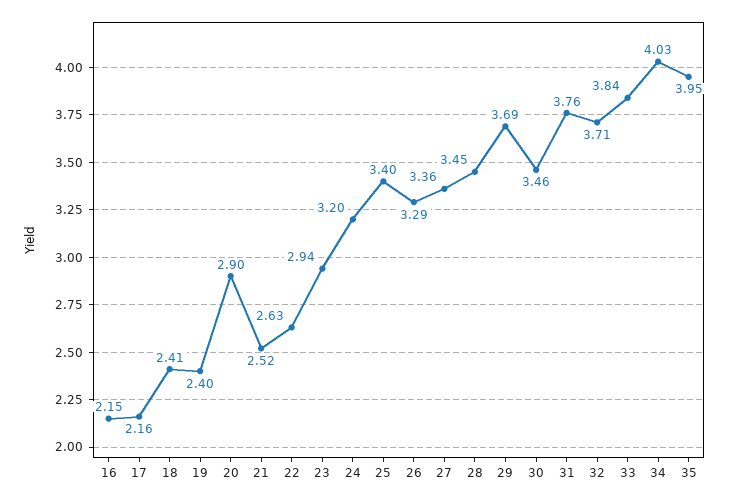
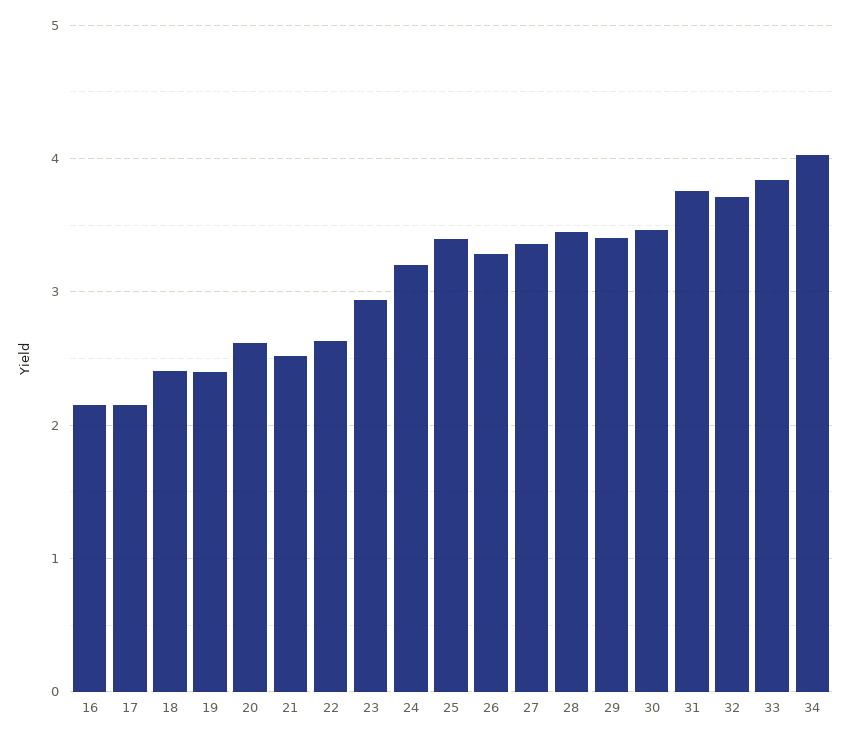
  {
    "16": 2.15,
    "17": 2.16,
    "18": 2.41,
    "19": 2.4,
-   "20": 2.9,
+   "20": 2.6,
    "21": 2.52,
    "22": 2.63,
    "23": 2.94,
    "24": 3.2,
    "25": 3.4,
    "26": 3.29,
    "27": 3.36,
    "28": 3.45,
-   "29": 3.69,
+   "29": 3.4,
    "30": 3.46,
    "31": 3.76,
    "32": 3.71,
    "33": 3.84,
-   "34": 4.03,
+   "34": 4.03
-   "35": 3.95
  }

